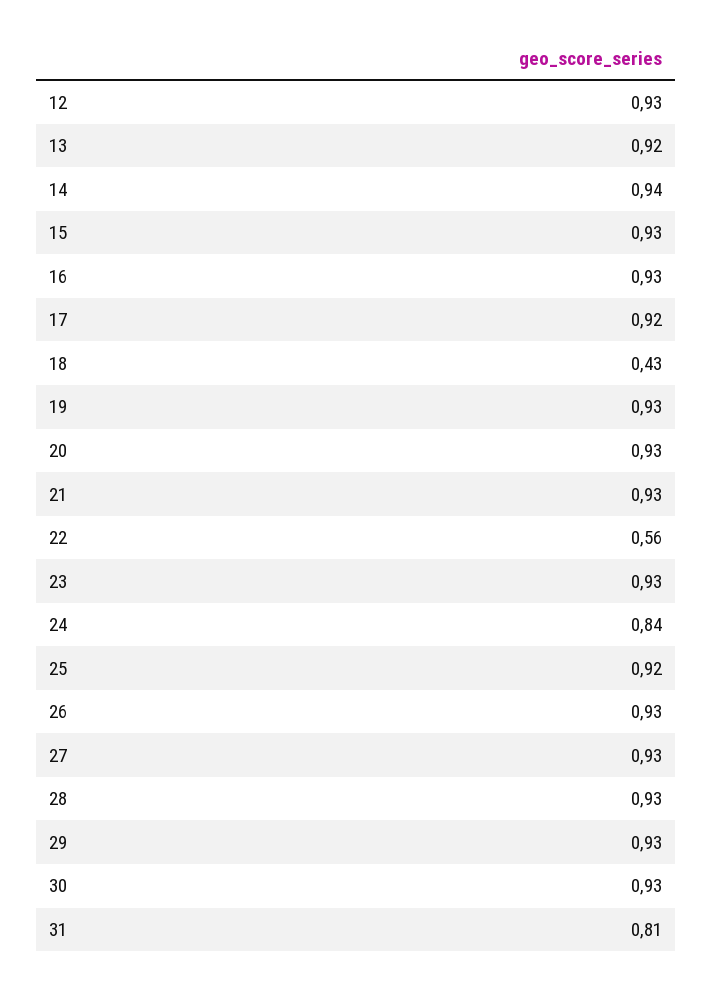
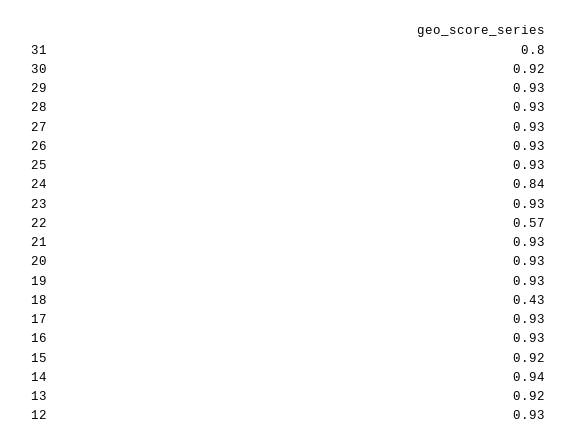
  {
    "12": 0.93,
    "13": 0.92,
    "14": 0.94,
-   "15": 0.93,
+   "15": 0.92,
    "16": 0.93,
-   "17": 0.92,
+   "17": 0.93,
    "18": 0.43,
    "19": 0.93,
    "20": 0.93,
    "21": 0.93,
-   "22": 0.56,
+   "22": 0.57,
    "23": 0.93,
    "24": 0.84,
-   "25": 0.92,
+   "25": 0.93,
    "26": 0.93,
    "27": 0.93,
    "28": 0.93,
    "29": 0.93,
-   "30": 0.93,
+   "30": 0.92,
-   "31": 0.81
+   "31": 0.8
  }

